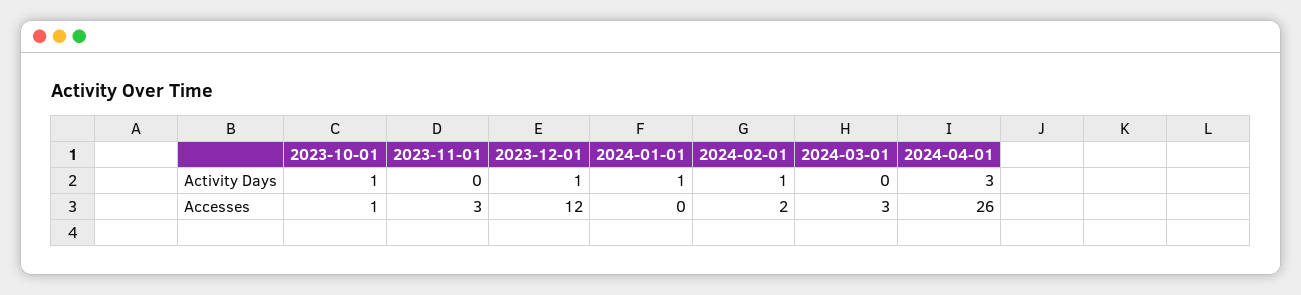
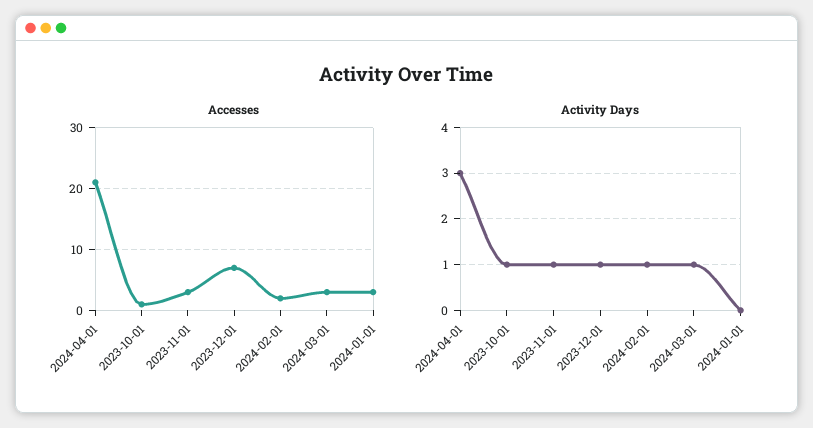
  {
    "Activity Days": {
      "2023-10-01": 1,
-     "2023-11-01": 0,
+     "2023-11-01": 1,
      "2023-12-01": 1,
-     "2024-01-01": 1,
+     "2024-01-01": 0,
      "2024-02-01": 1,
-     "2024-03-01": 0,
+     "2024-03-01": 1,
      "2024-04-01": 3
    },
    "Accesses": {
      "2023-10-01": 1,
      "2023-11-01": 3,
-     "2023-12-01": 12,
+     "2023-12-01": 7,
-     "2024-01-01": 0,
+     "2024-01-01": 3,
      "2024-02-01": 2,
      "2024-03-01": 3,
-     "2024-04-01": 26
+     "2024-04-01": 21
    }
  }

